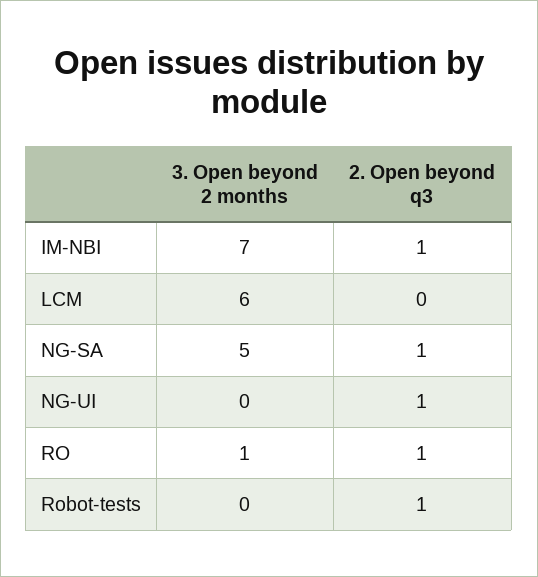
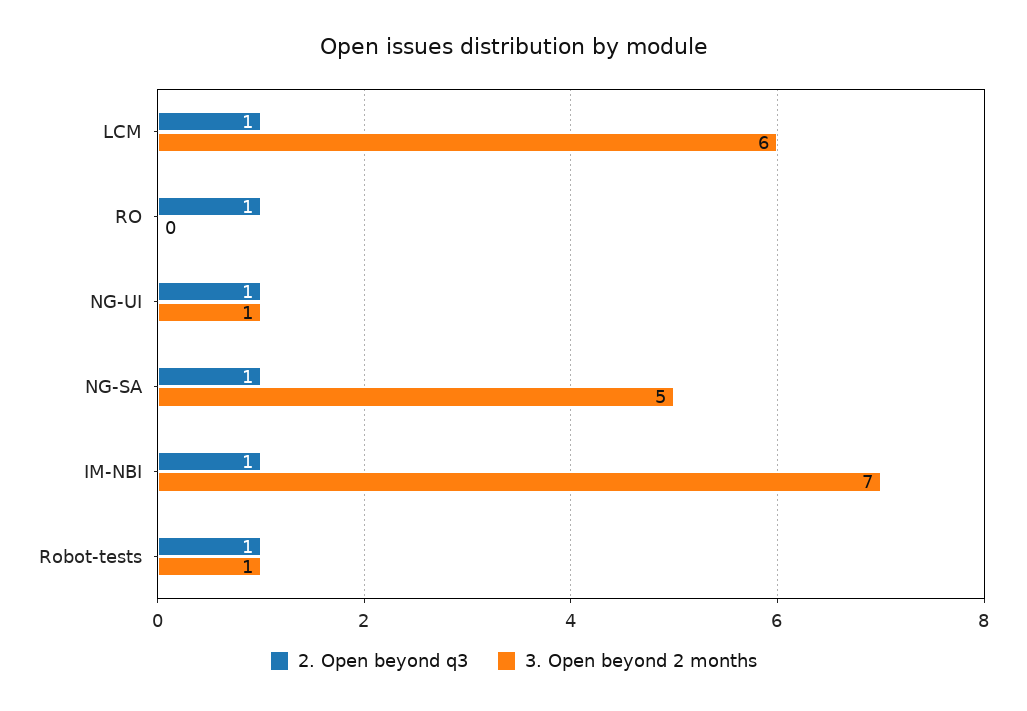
  {
    "3. Open beyond 2 months": {
      "IM-NBI": 7,
      "LCM": 6,
      "NG-SA": 5,
-     "NG-UI": 0,
+     "NG-UI": 1,
-     "RO": 1,
+     "RO": 0,
-     "Robot-tests": 0
+     "Robot-tests": 1
    },
    "2. Open beyond q3": {
      "IM-NBI": 1,
-     "LCM": 0,
+     "LCM": 1,
      "NG-SA": 1,
      "NG-UI": 1,
      "RO": 1,
      "Robot-tests": 1
    }
  }

